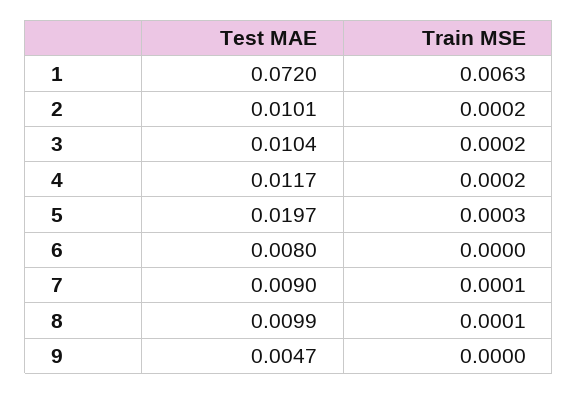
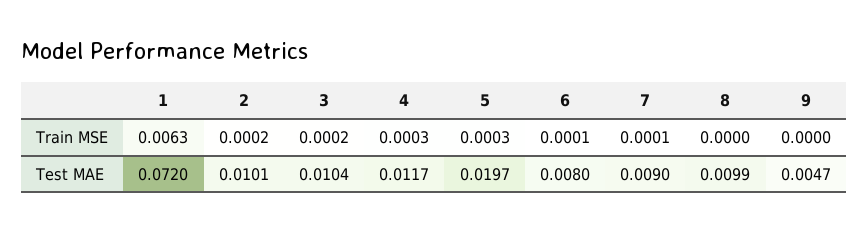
  {
    "Test MAE": {
      "1": 0.072,
      "2": 0.0101,
      "3": 0.0104,
      "4": 0.0117,
      "5": 0.0197,
      "6": 0.008,
      "7": 0.009,
      "8": 0.0099,
      "9": 0.0047
    },
    "Train MSE": {
      "1": 0.0063,
      "2": 0.0002,
      "3": 0.0002,
-     "4": 0.0002,
+     "4": 0.0003,
      "5": 0.0003,
-     "6": 0,
+     "6": 0.0001,
      "7": 0.0001,
-     "8": 0.0001,
+     "8": 0,
      "9": 0
    }
  }

